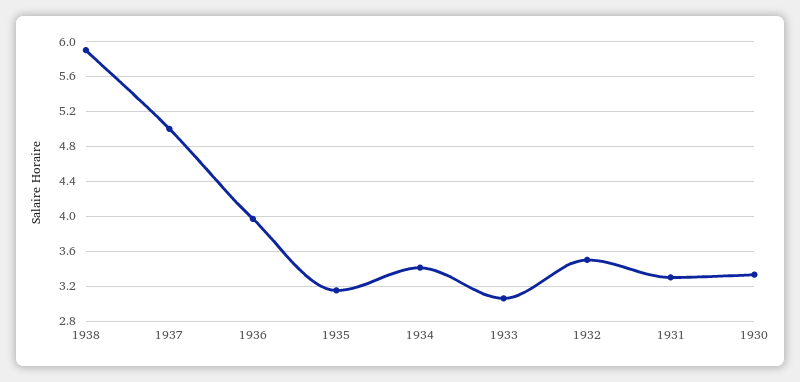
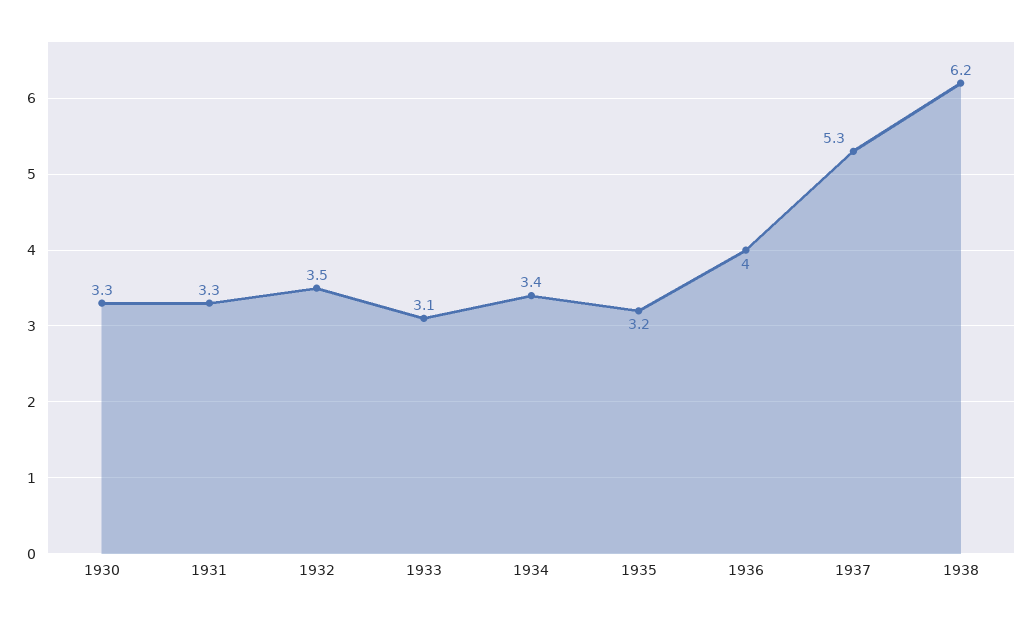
  {
-   "1938": 5.9,
+   "1938": 6.2,
-   "1937": 5,
+   "1937": 5.3,
    "1936": 4,
    "1935": 3.2,
    "1934": 3.4,
    "1933": 3.1,
    "1932": 3.5,
    "1931": 3.3,
    "1930": 3.3
  }

